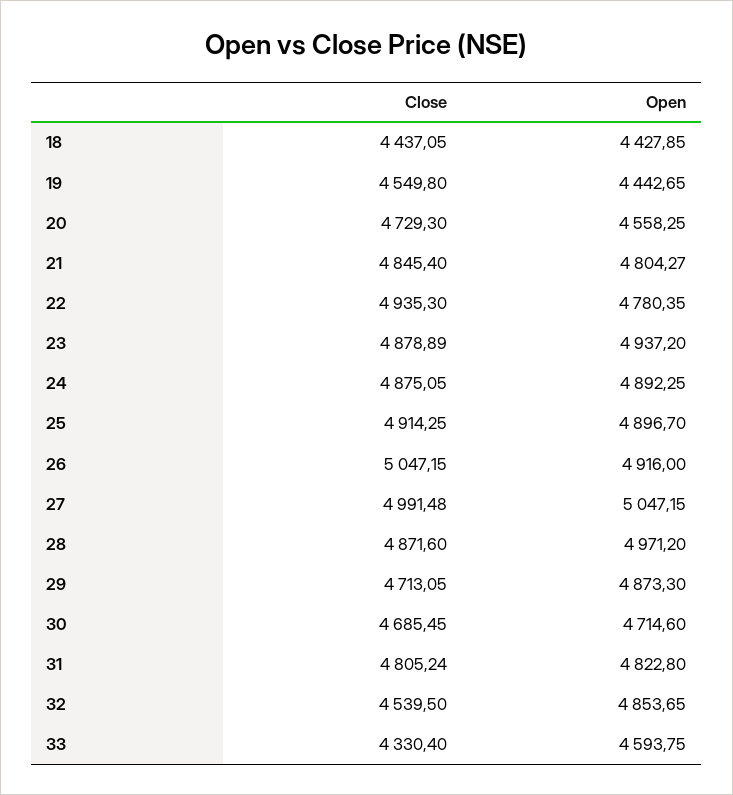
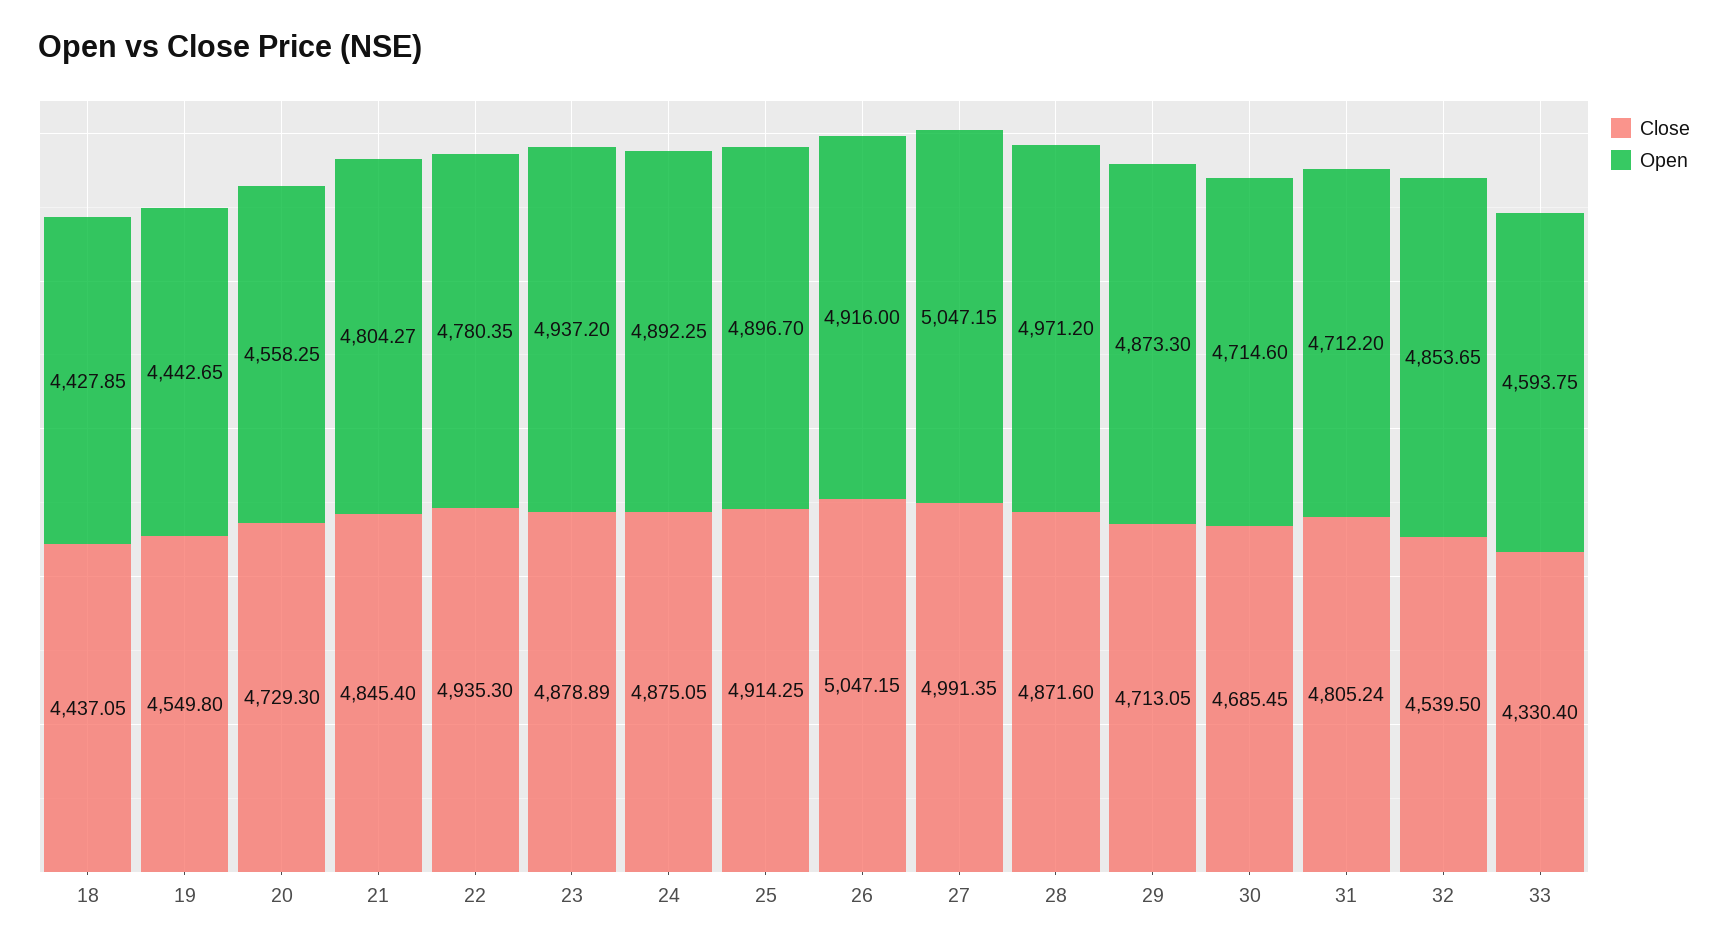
  {
    "Close": {
      "18": 4437.05,
      "19": 4549.8,
      "20": 4729.3,
      "21": 4845.4,
      "22": 4935.3,
      "23": 4878.89,
      "24": 4875.05,
      "25": 4914.25,
      "26": 5047.15,
-     "27": 4991.48,
+     "27": 4991.35,
      "28": 4871.6,
      "29": 4713.05,
      "30": 4685.45,
      "31": 4805.24,
      "32": 4539.5,
      "33": 4330.4
    },
    "Open": {
      "18": 4427.85,
      "19": 4442.65,
      "20": 4558.25,
      "21": 4804.27,
      "22": 4780.35,
      "23": 4937.2,
      "24": 4892.25,
      "25": 4896.7,
      "26": 4916,
      "27": 5047.15,
      "28": 4971.2,
      "29": 4873.3,
      "30": 4714.6,
-     "31": 4822.8,
+     "31": 4712.2,
      "32": 4853.65,
      "33": 4593.75
    }
  }

